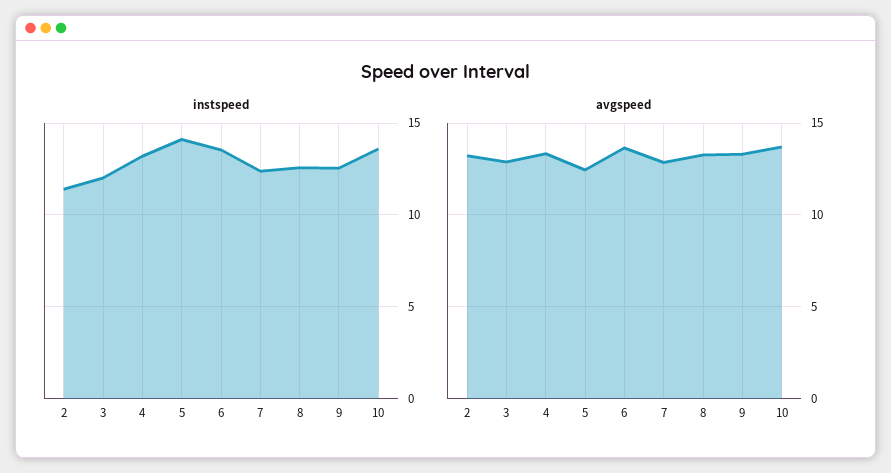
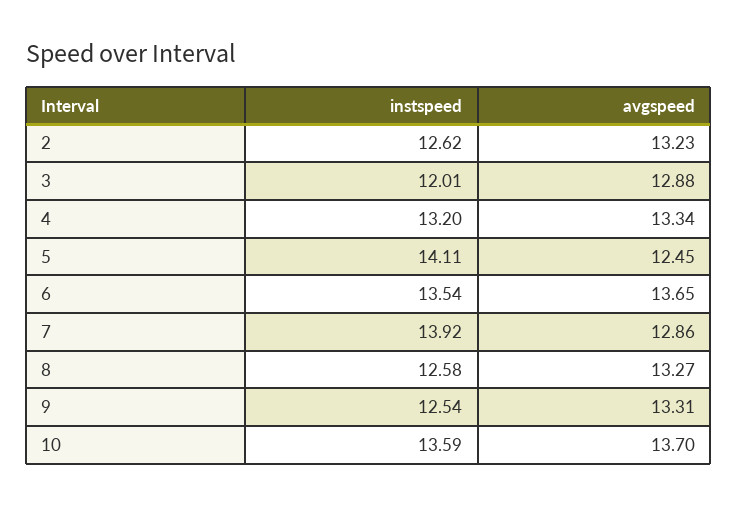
  {
    "instspeed": {
-     "2": 11.5,
+     "2": 12.62,
      "3": 12.01,
      "4": 13.2,
      "5": 14.11,
      "6": 13.54,
-     "7": 12.5,
+     "7": 13.92,
      "8": 12.58,
      "9": 12.54,
      "10": 13.59
    },
    "avgspeed": {
      "2": 13.23,
      "3": 12.88,
      "4": 13.34,
      "5": 12.45,
      "6": 13.65,
      "7": 12.86,
      "8": 13.27,
      "9": 13.31,
      "10": 13.7
    }
  }

